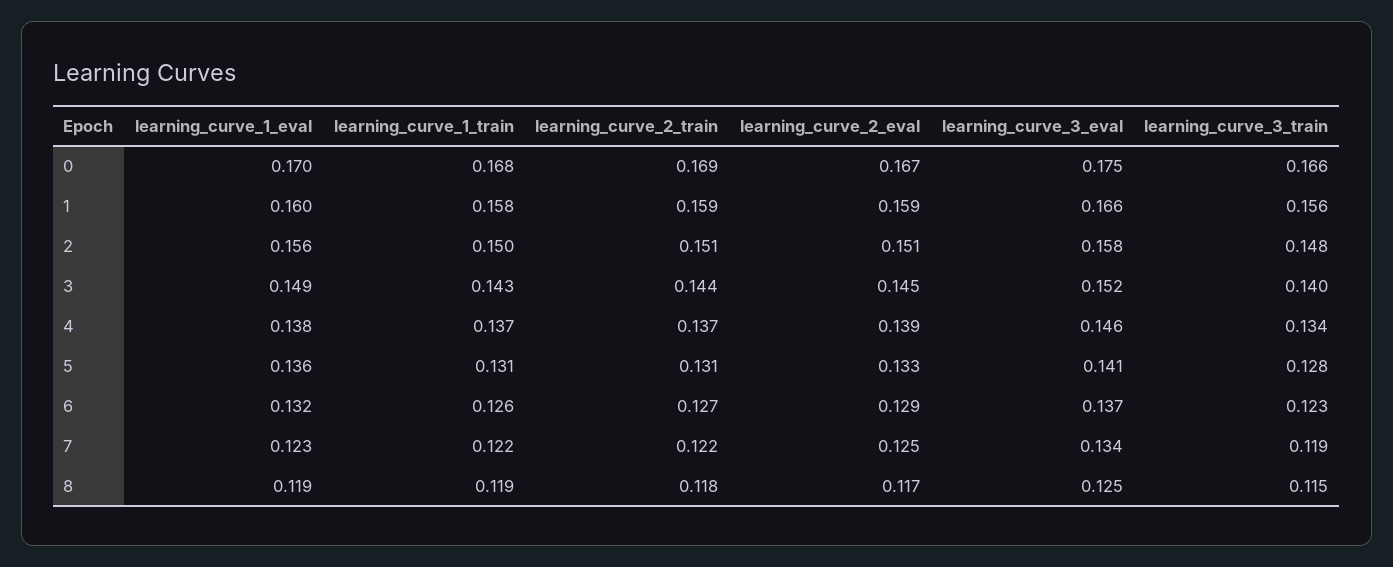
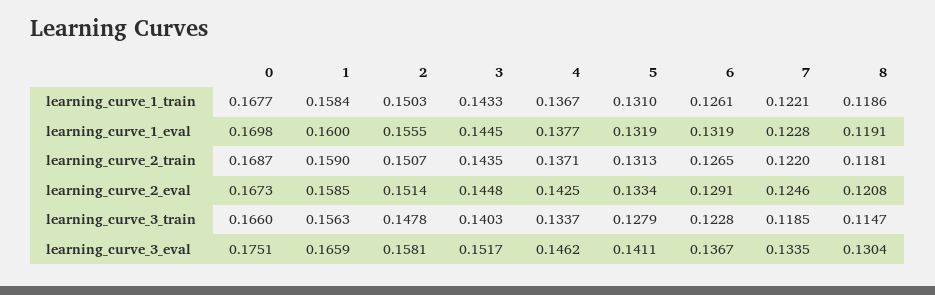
  {
    "learning_curve_1_eval": {
      "0": 0.1698,
      "1": 0.16,
      "2": 0.1555,
-     "3": 0.149,
+     "3": 0.1445,
      "4": 0.1377,
-     "5": 0.136,
+     "5": 0.1319,
      "6": 0.1319,
      "7": 0.1228,
      "8": 0.1191
    },
    "learning_curve_1_train": {
      "0": 0.1677,
      "1": 0.1584,
      "2": 0.1503,
      "3": 0.1433,
      "4": 0.1367,
      "5": 0.131,
      "6": 0.1261,
      "7": 0.1221,
      "8": 0.1186
    },
    "learning_curve_2_train": {
      "0": 0.1687,
      "1": 0.159,
      "2": 0.1507,
      "3": 0.1435,
      "4": 0.1371,
      "5": 0.1313,
      "6": 0.1265,
      "7": 0.122,
      "8": 0.1181
    },
    "learning_curve_2_eval": {
      "0": 0.1673,
      "1": 0.1585,
      "2": 0.1514,
      "3": 0.1448,
-     "4": 0.139,
+     "4": 0.1425,
      "5": 0.1334,
      "6": 0.1291,
      "7": 0.1246,
-     "8": 0.117
+     "8": 0.1208
    },
    "learning_curve_3_eval": {
      "0": 0.1751,
      "1": 0.1659,
      "2": 0.1581,
      "3": 0.1517,
      "4": 0.1462,
      "5": 0.1411,
      "6": 0.1367,
      "7": 0.1335,
-     "8": 0.125
+     "8": 0.1304
    },
    "learning_curve_3_train": {
      "0": 0.166,
      "1": 0.1563,
      "2": 0.1478,
      "3": 0.1403,
      "4": 0.1337,
      "5": 0.1279,
      "6": 0.1228,
      "7": 0.1185,
      "8": 0.1147
    }
  }

